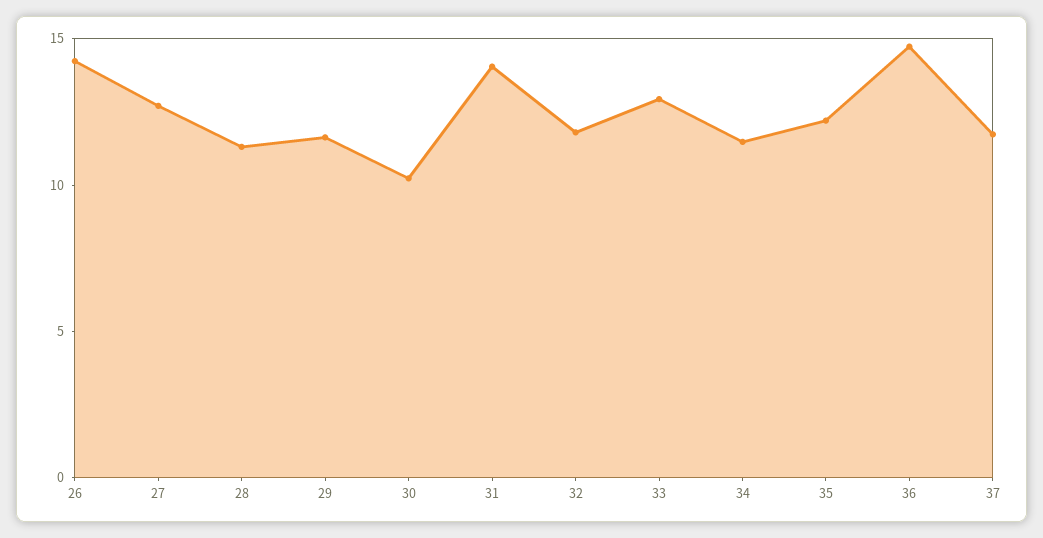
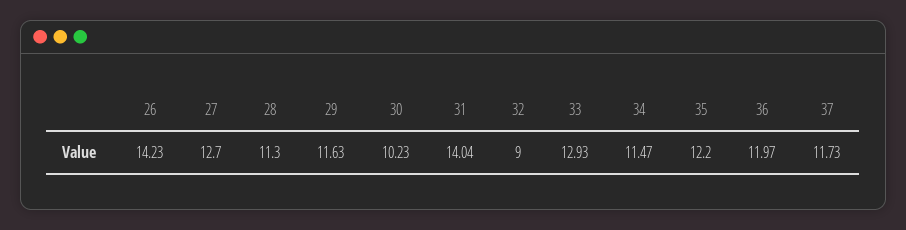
  {
    "26": 14.23,
    "27": 12.7,
    "28": 11.3,
    "29": 11.63,
    "30": 10.23,
    "31": 14.04,
-   "32": 12,
+   "32": 9,
    "33": 12.93,
    "34": 11.47,
    "35": 12.2,
-   "36": 15,
+   "36": 11.97,
    "37": 11.73
  }

